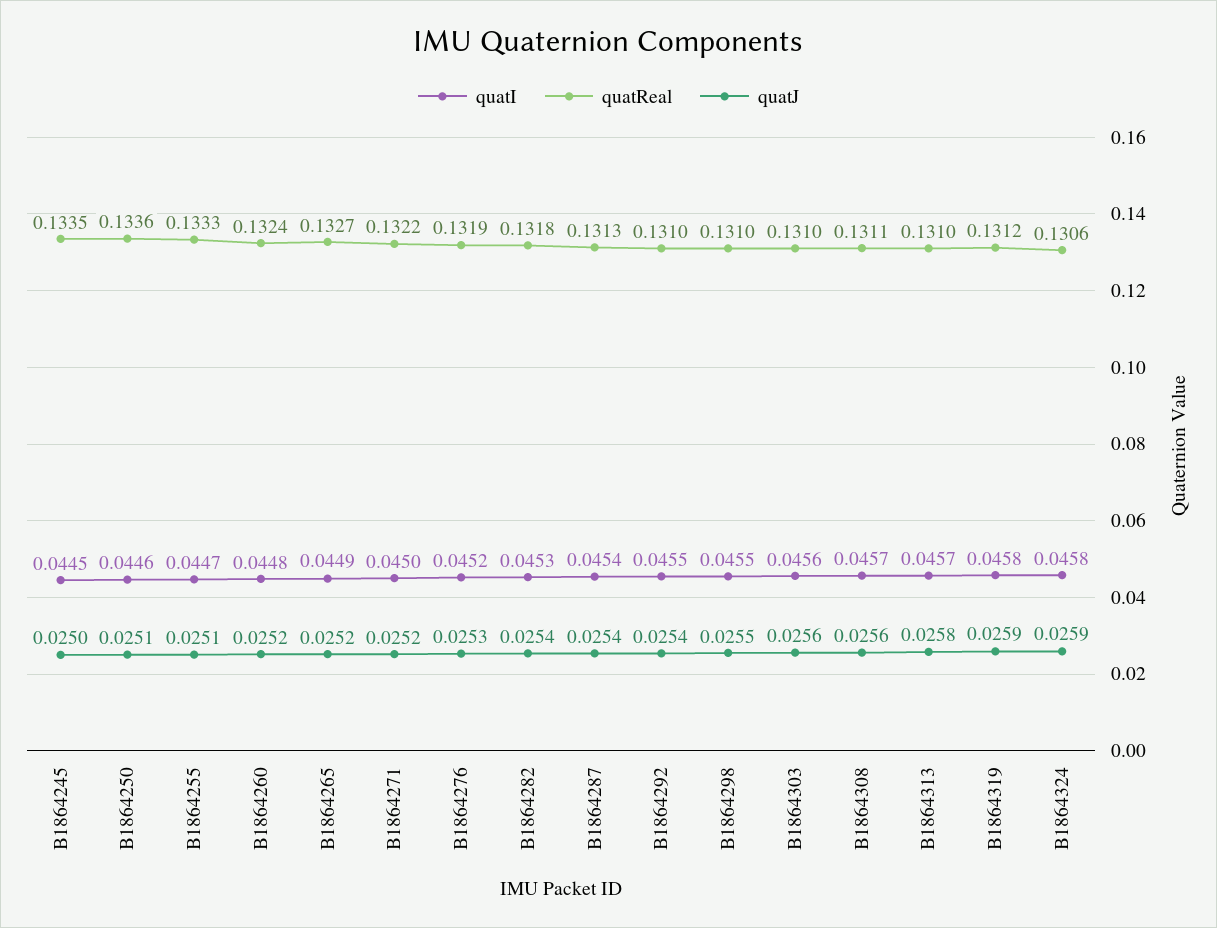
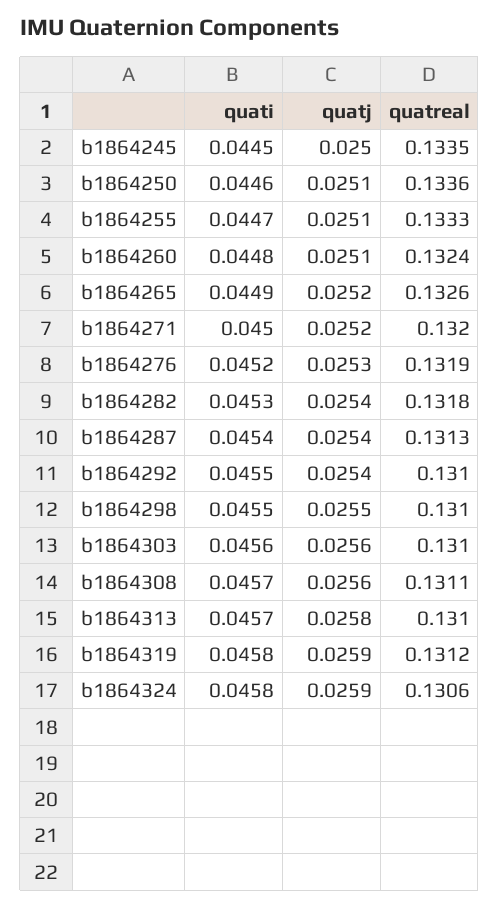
  {
    "quatI": {
      "B1864245": 0.0445,
      "B1864250": 0.0446,
      "B1864255": 0.0447,
      "B1864260": 0.0448,
      "B1864265": 0.0449,
      "B1864271": 0.045,
      "B1864276": 0.0452,
      "B1864282": 0.0453,
      "B1864287": 0.0454,
      "B1864292": 0.0455,
      "B1864298": 0.0455,
      "B1864303": 0.0456,
      "B1864308": 0.0457,
      "B1864313": 0.0457,
      "B1864319": 0.0458,
      "B1864324": 0.0458
    },
    "quatReal": {
      "B1864245": 0.1335,
      "B1864250": 0.1336,
      "B1864255": 0.1333,
      "B1864260": 0.1324,
-     "B1864265": 0.1327,
+     "B1864265": 0.1326,
-     "B1864271": 0.1322,
+     "B1864271": 0.132,
      "B1864276": 0.1319,
      "B1864282": 0.1318,
      "B1864287": 0.1313,
      "B1864292": 0.131,
      "B1864298": 0.131,
      "B1864303": 0.131,
      "B1864308": 0.1311,
      "B1864313": 0.131,
      "B1864319": 0.1312,
      "B1864324": 0.1306
    },
    "quatJ": {
      "B1864245": 0.025,
      "B1864250": 0.0251,
      "B1864255": 0.0251,
-     "B1864260": 0.0252,
+     "B1864260": 0.0251,
      "B1864265": 0.0252,
      "B1864271": 0.0252,
      "B1864276": 0.0253,
      "B1864282": 0.0254,
      "B1864287": 0.0254,
      "B1864292": 0.0254,
      "B1864298": 0.0255,
      "B1864303": 0.0256,
      "B1864308": 0.0256,
      "B1864313": 0.0258,
      "B1864319": 0.0259,
      "B1864324": 0.0259
    }
  }

